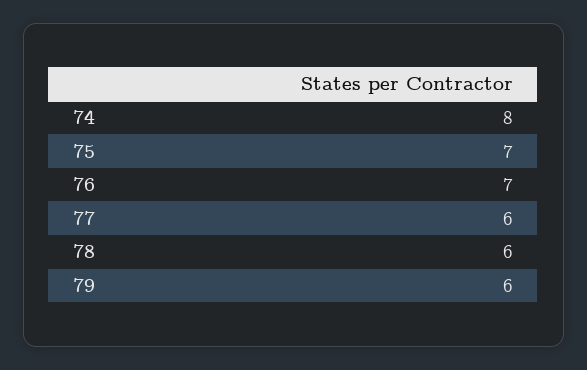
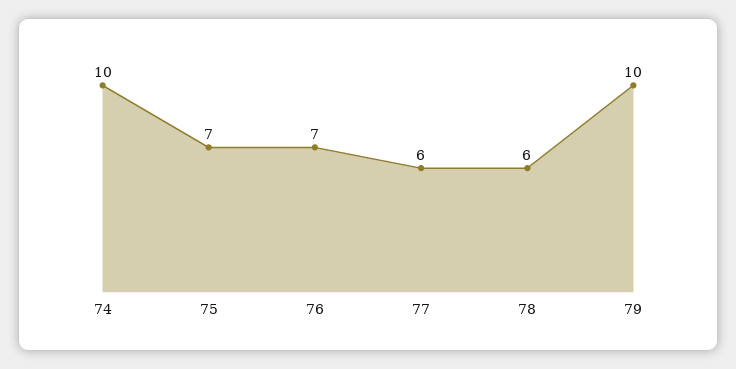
  {
-   "74": 8,
+   "74": 10,
    "75": 7,
    "76": 7,
    "77": 6,
    "78": 6,
-   "79": 6
+   "79": 10
  }

